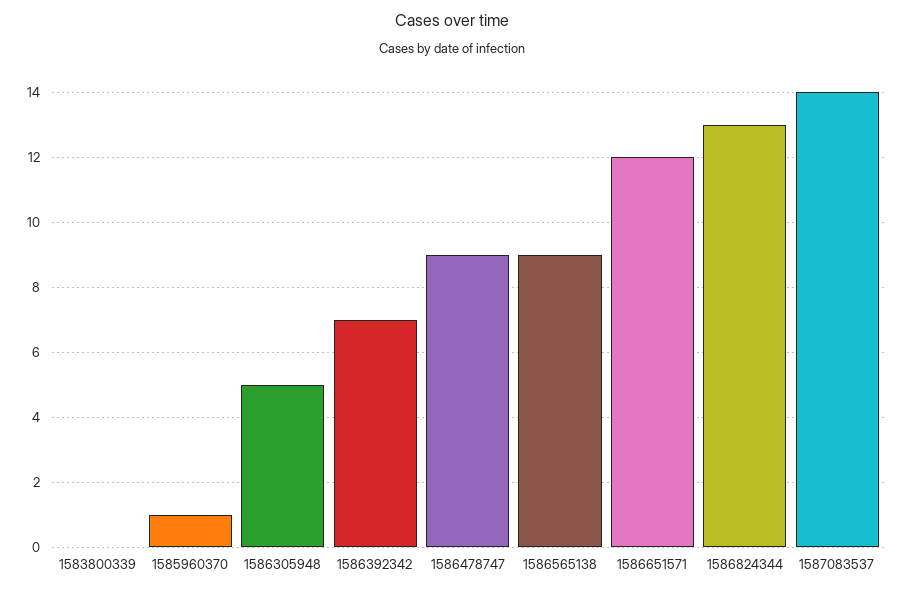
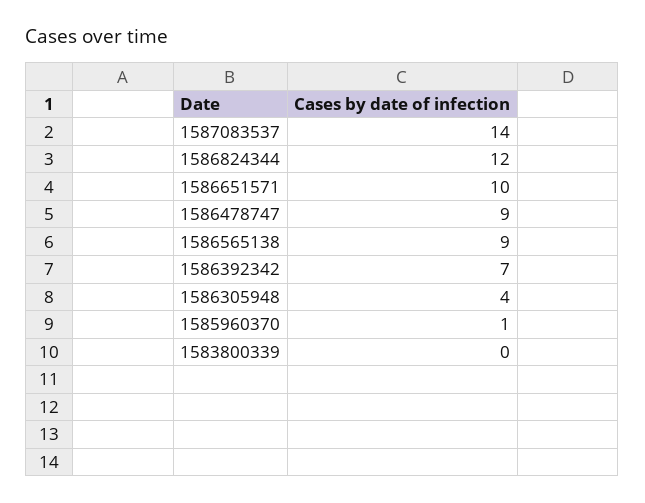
  {
    "1583800339": 0,
    "1585960370": 1,
-   "1586305948": 5,
+   "1586305948": 4,
    "1586392342": 7,
    "1586478747": 9,
    "1586565138": 9,
-   "1586651571": 12,
+   "1586651571": 10,
-   "1586824344": 13,
+   "1586824344": 12,
    "1587083537": 14
  }

